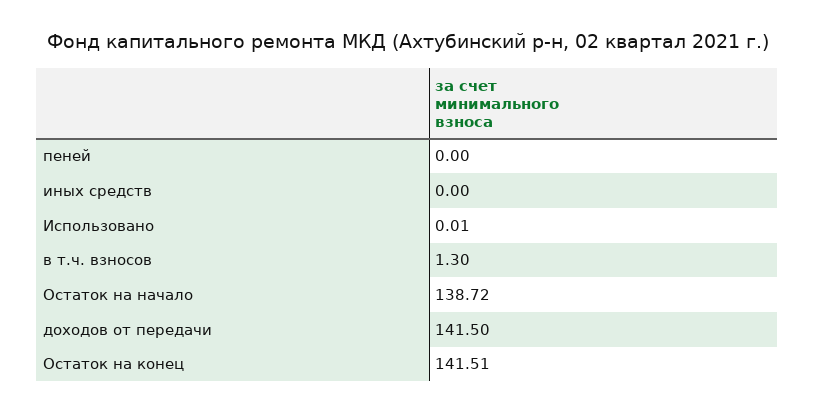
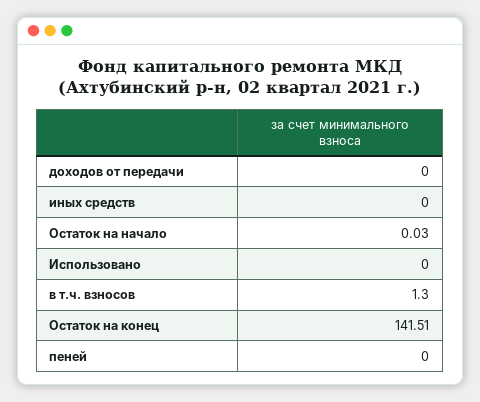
  {
    "пеней": 0,
    "иных средств": 0,
-   "Использовано": 0.01,
+   "Использовано": 0,
    "в т.ч. взносов": 1.3,
-   "Остаток на начало": 138.72,
+   "Остаток на начало": 0.03,
-   "доходов от передачи": 141.5,
+   "доходов от передачи": 0,
    "Остаток на конец": 141.51
  }

